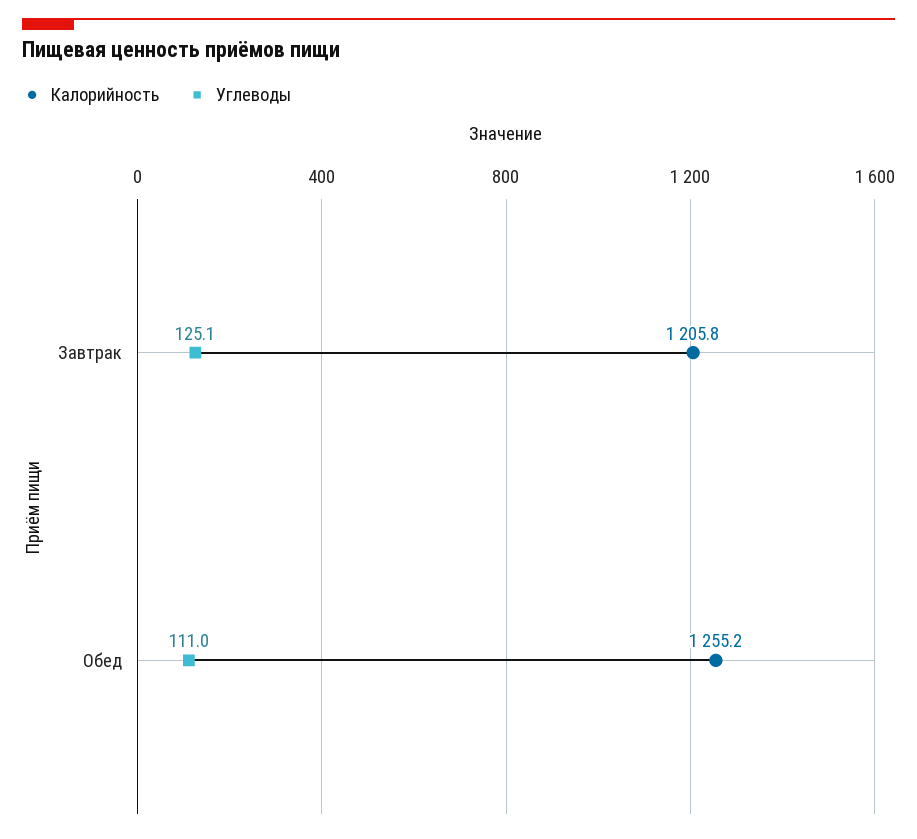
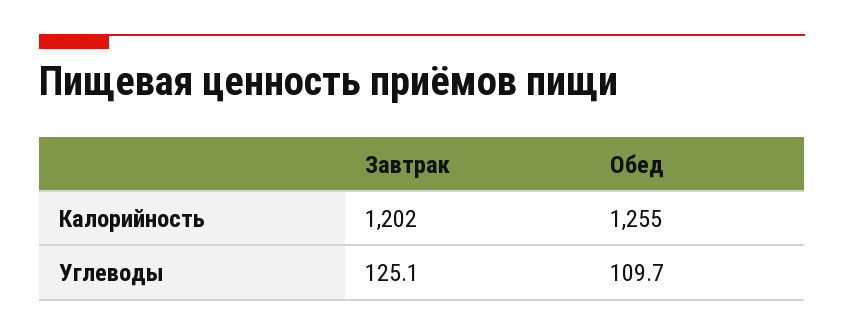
  {
    "Калорийность": {
-     "Завтрак": 1205.8,
+     "Завтрак": 1202,
      "Обед": 1255.2
    },
    "Углеводы": {
      "Завтрак": 125.1,
-     "Обед": 111
+     "Обед": 109.7
    }
  }

